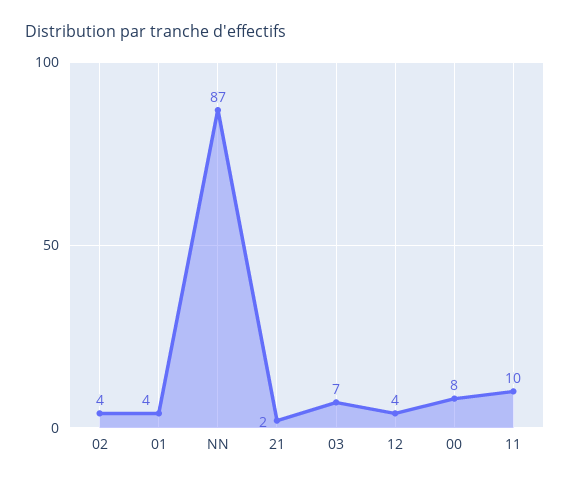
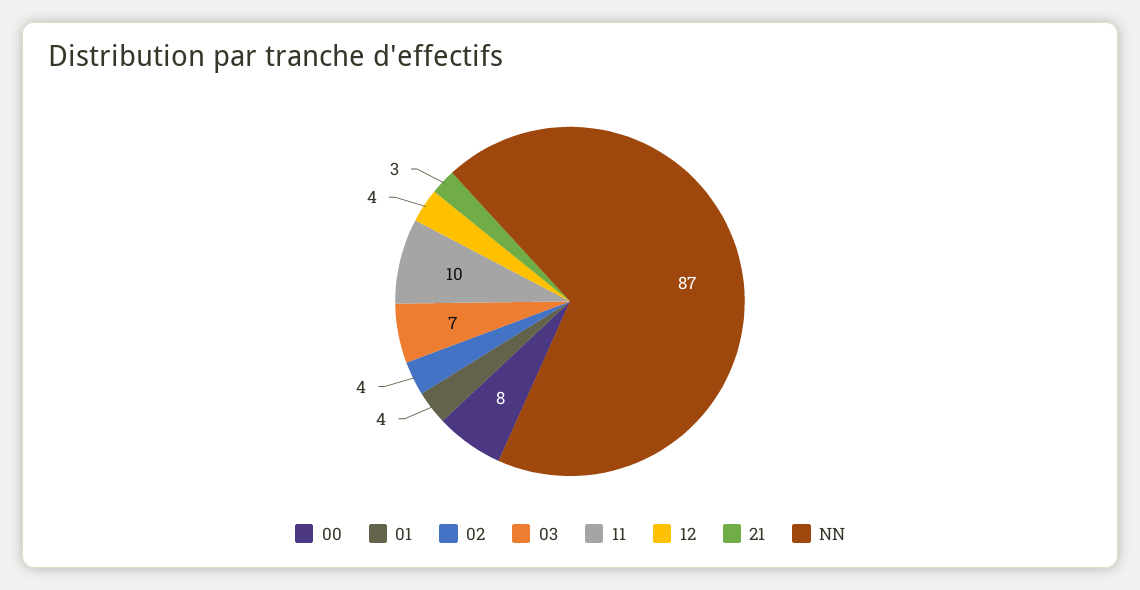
  {
    "02": 4,
    "01": 4,
    "NN": 87,
-   "21": 2,
+   "21": 3,
    "03": 7,
    "12": 4,
    "00": 8,
    "11": 10
  }

